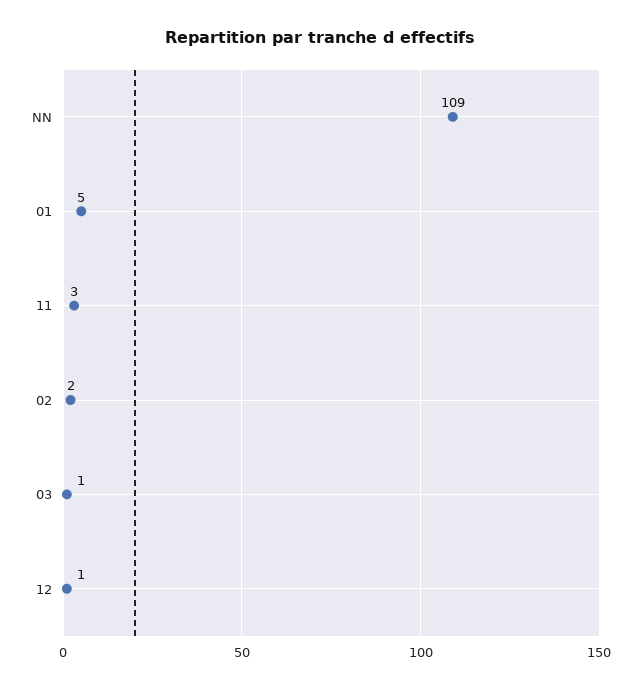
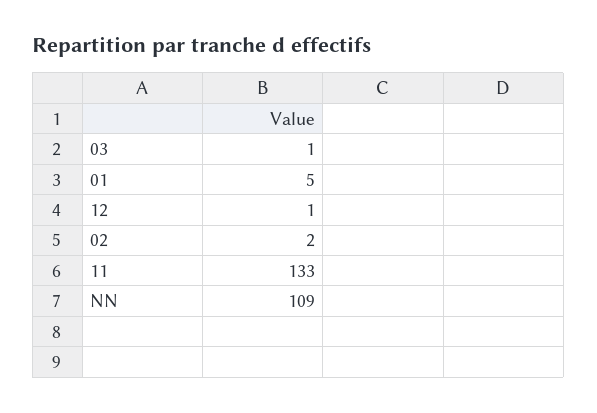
  {
    "NN": 109,
    "01": 5,
-   "11": 3,
+   "11": 133,
    "02": 2,
    "03": 1,
    "12": 1
  }

